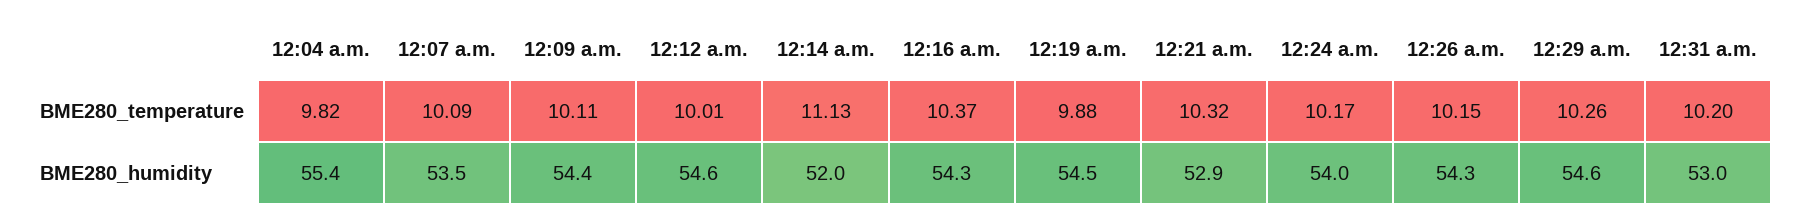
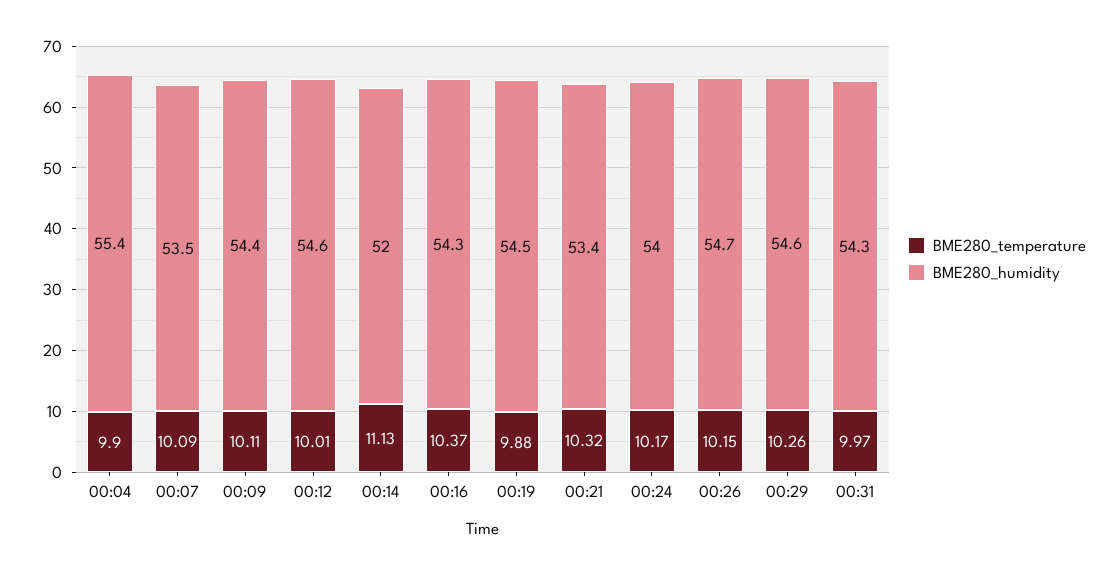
  {
    "BME280_temperature": {
-     "12:04 a.m.": 9.82,
+     "12:04 a.m.": 9.9,
      "12:07 a.m.": 10.09,
      "12:09 a.m.": 10.11,
      "12:12 a.m.": 10.01,
      "12:14 a.m.": 11.13,
      "12:16 a.m.": 10.37,
      "12:19 a.m.": 9.88,
      "12:21 a.m.": 10.32,
      "12:24 a.m.": 10.17,
      "12:26 a.m.": 10.15,
      "12:29 a.m.": 10.26,
-     "12:31 a.m.": 10.2
+     "12:31 a.m.": 9.97
    },
    "BME280_humidity": {
      "12:04 a.m.": 55.4,
      "12:07 a.m.": 53.5,
      "12:09 a.m.": 54.4,
      "12:12 a.m.": 54.6,
      "12:14 a.m.": 52,
      "12:16 a.m.": 54.3,
      "12:19 a.m.": 54.5,
-     "12:21 a.m.": 52.9,
+     "12:21 a.m.": 53.4,
      "12:24 a.m.": 54,
-     "12:26 a.m.": 54.3,
+     "12:26 a.m.": 54.7,
      "12:29 a.m.": 54.6,
-     "12:31 a.m.": 53
+     "12:31 a.m.": 54.3
    }
  }

